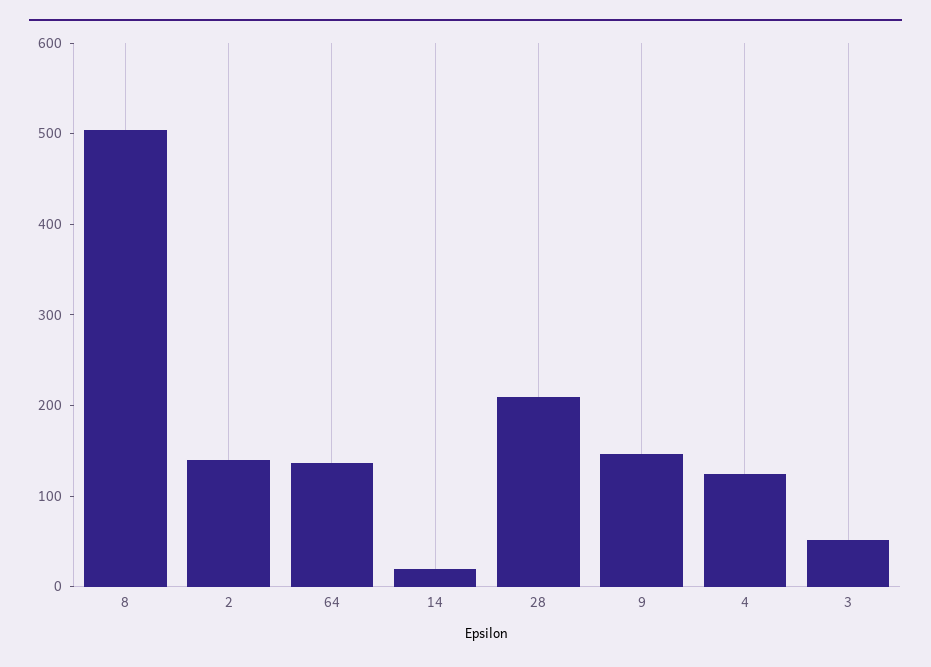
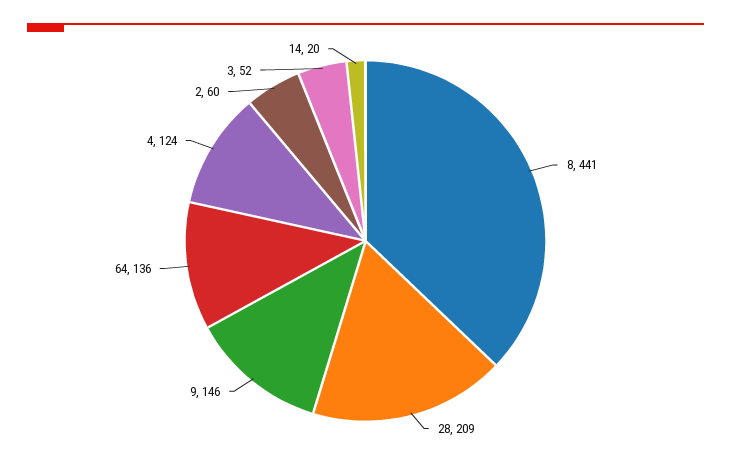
  {
-   "8": 500,
+   "8": 441,
-   "2": 140,
+   "2": 60,
    "64": 136,
    "14": 20,
    "28": 209,
    "9": 146,
    "4": 124,
    "3": 52
  }

